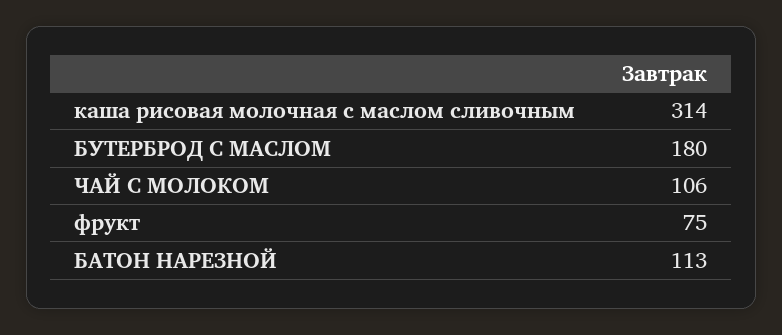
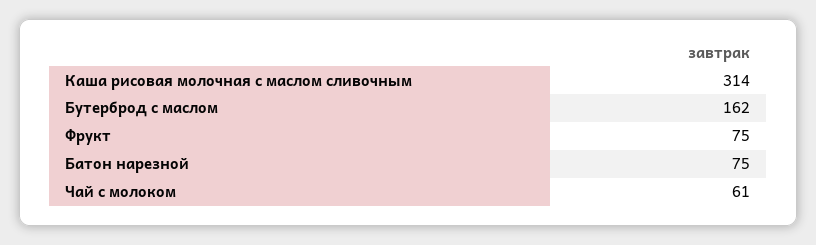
  {
    "каша рисовая молочная с маслом сливочным": 314,
-   "БУТЕРБРОД С МАСЛОМ": 180,
+   "БУТЕРБРОД С МАСЛОМ": 162,
-   "ЧАЙ С МОЛОКОМ": 106,
+   "ЧАЙ С МОЛОКОМ": 61,
    "фрукт": 75,
-   "БАТОН НАРЕЗНОЙ": 113
+   "БАТОН НАРЕЗНОЙ": 75
  }

